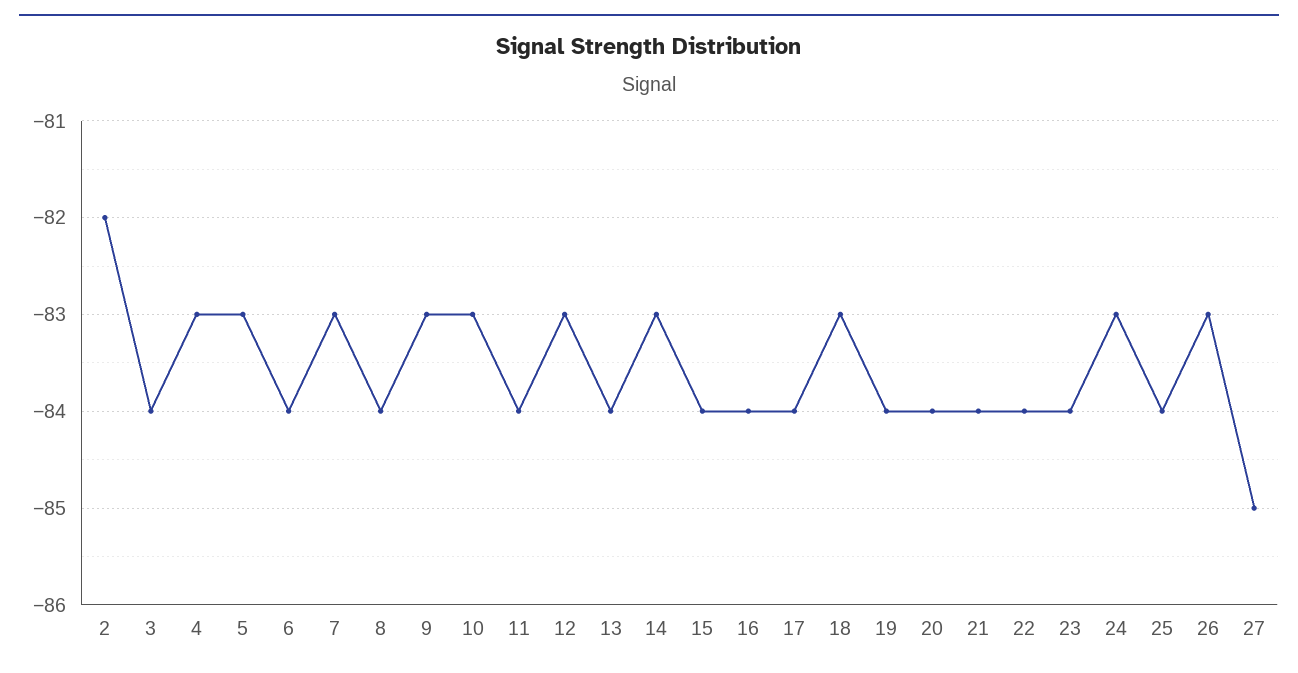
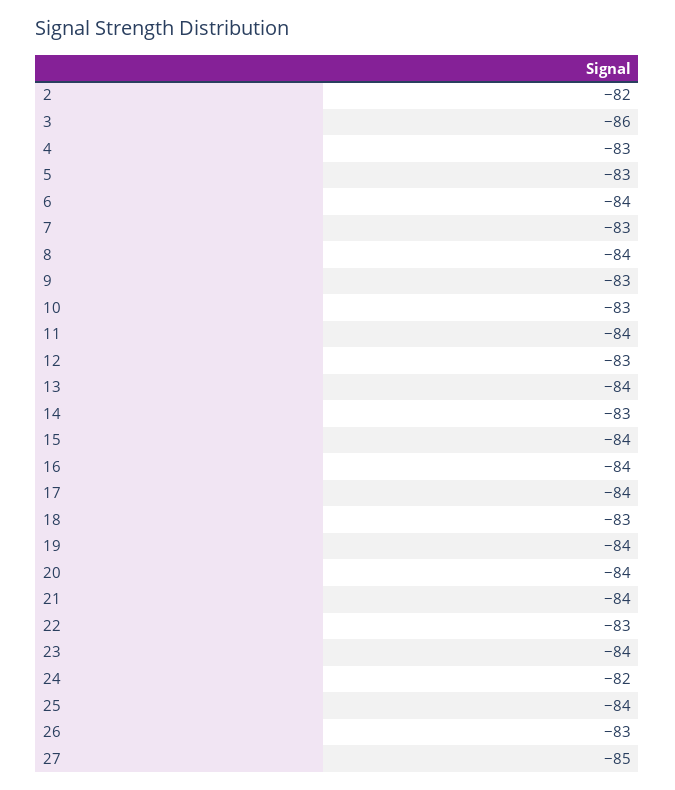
  {
    "2": -82,
-   "3": -84,
+   "3": -86,
    "4": -83,
    "5": -83,
    "6": -84,
    "7": -83,
    "8": -84,
    "9": -83,
    "10": -83,
    "11": -84,
    "12": -83,
    "13": -84,
    "14": -83,
    "15": -84,
    "16": -84,
    "17": -84,
    "18": -83,
    "19": -84,
    "20": -84,
    "21": -84,
-   "22": -84,
+   "22": -83,
    "23": -84,
-   "24": -83,
+   "24": -82,
    "25": -84,
    "26": -83,
    "27": -85
  }

